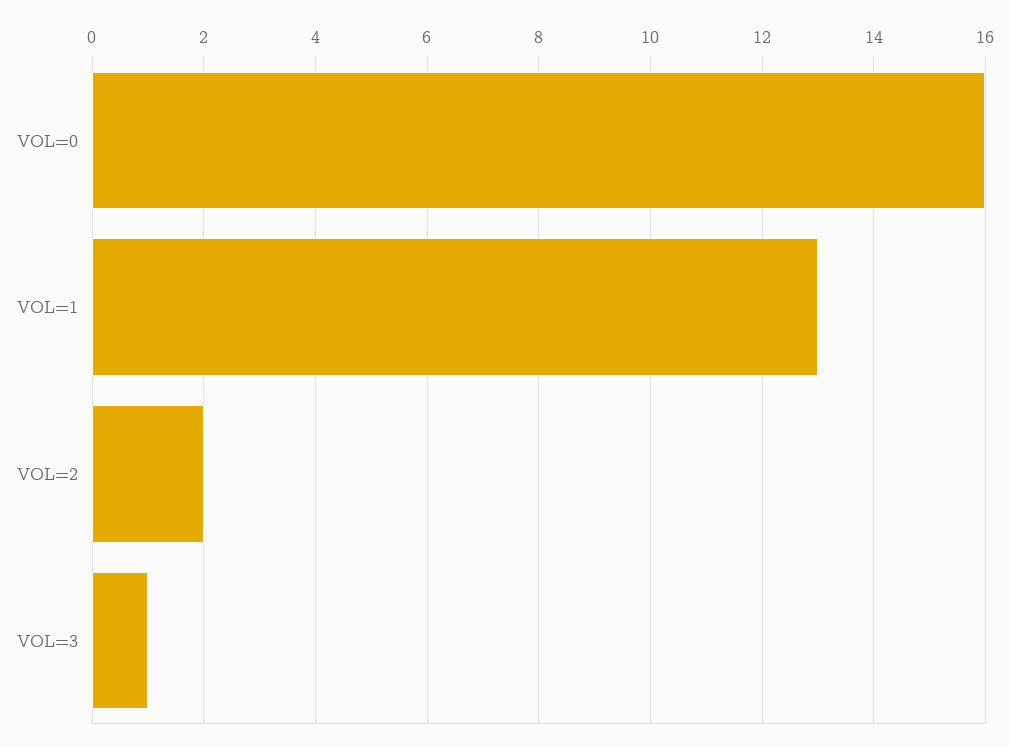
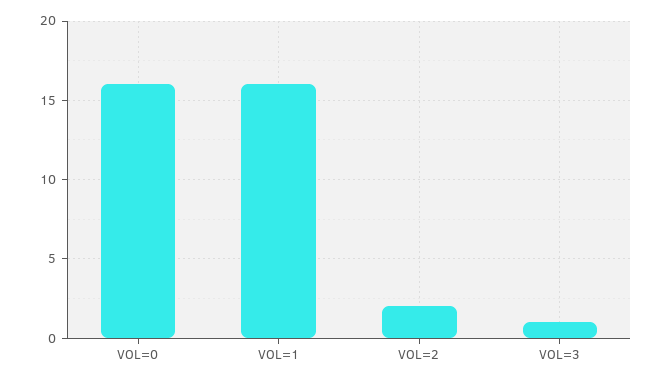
  {
    "VOL=0": 16,
-   "VOL=1": 13,
+   "VOL=1": 16,
    "VOL=2": 2,
    "VOL=3": 1
  }

